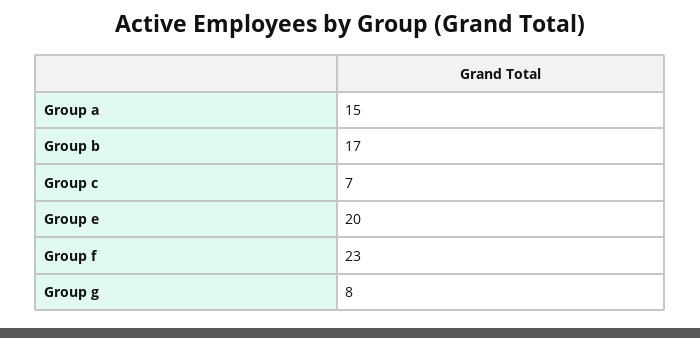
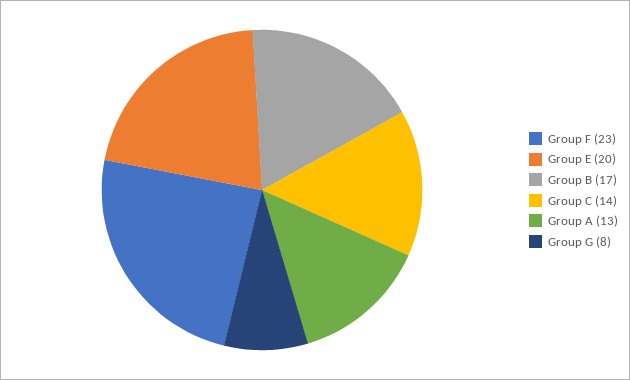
  {
-   "Group a": 15,
+   "Group a": 13,
    "Group b": 17,
-   "Group c": 7,
+   "Group c": 14,
    "Group e": 20,
    "Group f": 23,
    "Group g": 8
  }

